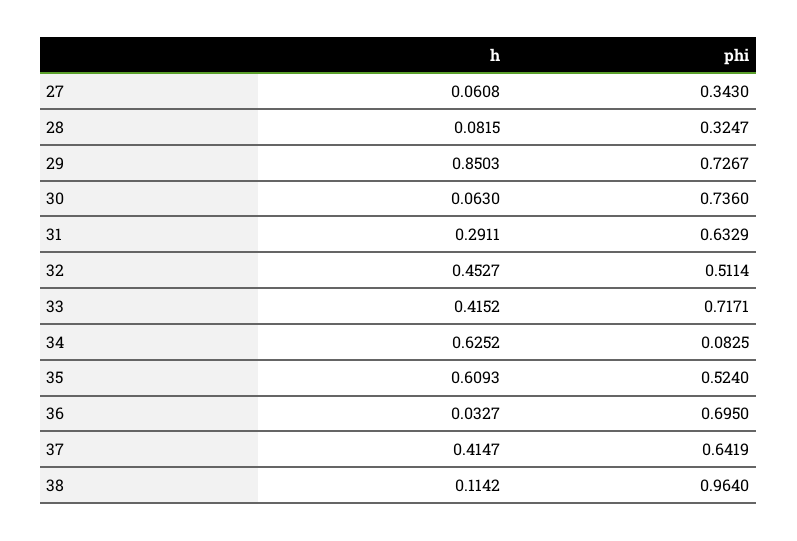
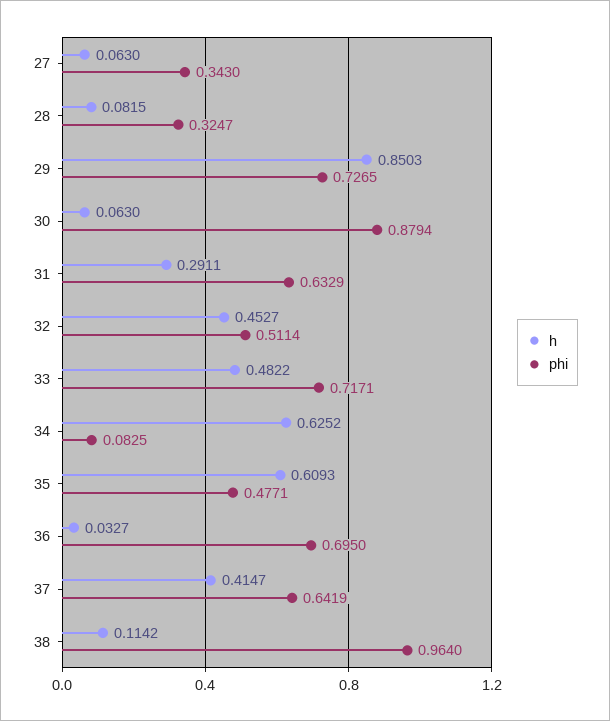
  {
    "h": {
-     "27": 0.0608,
+     "27": 0.063,
      "28": 0.0815,
      "29": 0.8503,
      "30": 0.063,
      "31": 0.2911,
      "32": 0.4527,
-     "33": 0.4152,
+     "33": 0.4822,
      "34": 0.6252,
      "35": 0.6093,
      "36": 0.0327,
      "37": 0.4147,
      "38": 0.1142
    },
    "phi": {
      "27": 0.343,
      "28": 0.3247,
-     "29": 0.7267,
+     "29": 0.7265,
-     "30": 0.736,
+     "30": 0.8794,
      "31": 0.6329,
      "32": 0.5114,
      "33": 0.7171,
      "34": 0.0825,
-     "35": 0.524,
+     "35": 0.4771,
      "36": 0.695,
      "37": 0.6419,
      "38": 0.964
    }
  }

